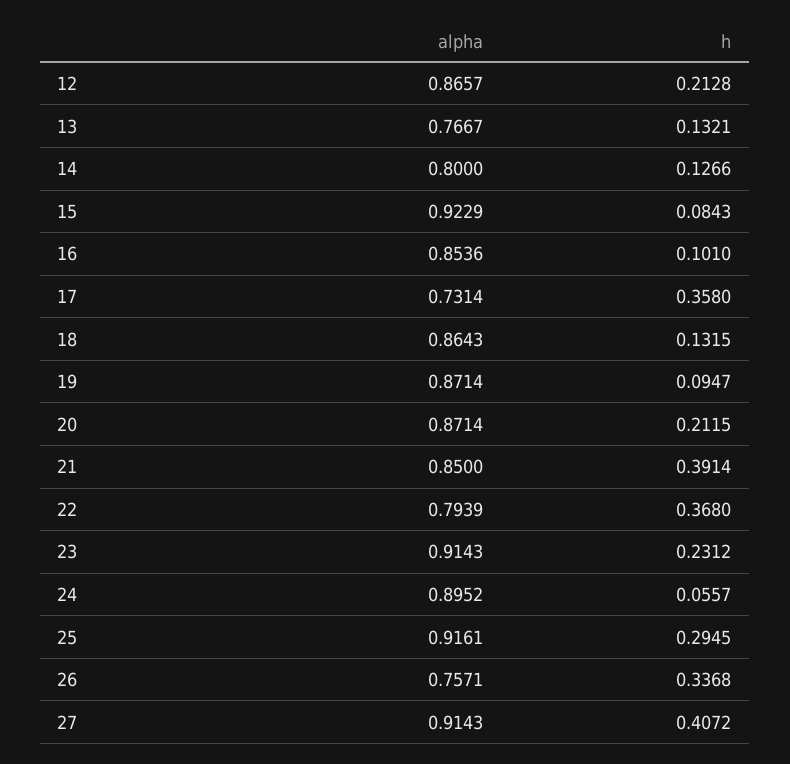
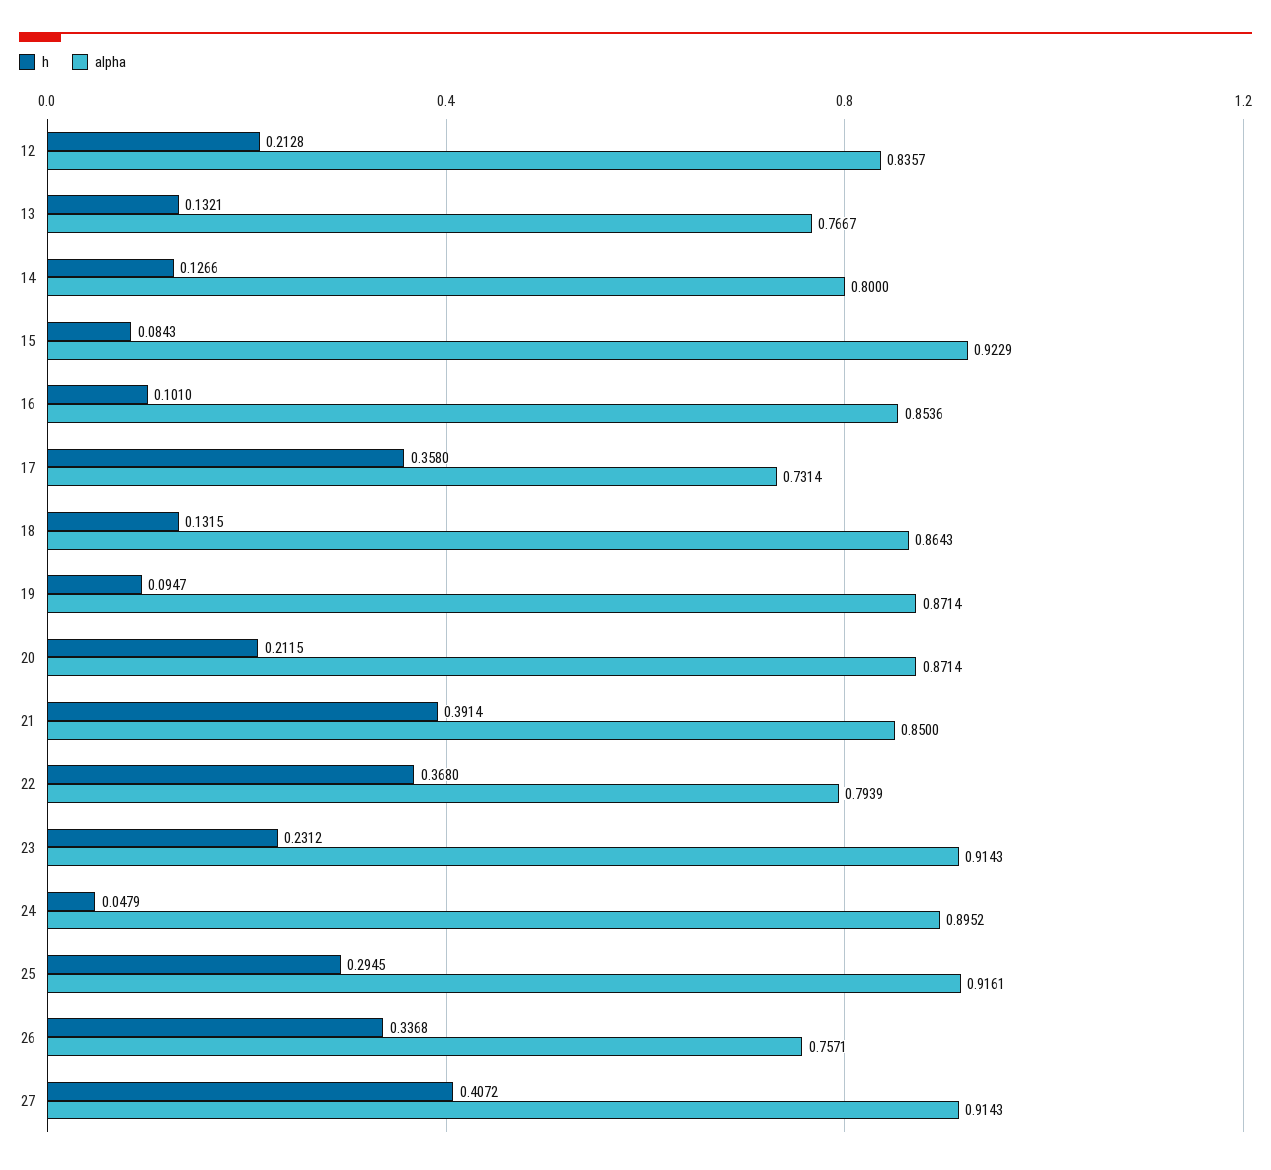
  {
    "alpha": {
-     "12": 0.8657,
+     "12": 0.8357,
      "13": 0.7667,
      "14": 0.8,
      "15": 0.9229,
      "16": 0.8536,
      "17": 0.7314,
      "18": 0.8643,
      "19": 0.8714,
      "20": 0.8714,
      "21": 0.85,
      "22": 0.7939,
      "23": 0.9143,
      "24": 0.8952,
      "25": 0.9161,
      "26": 0.7571,
      "27": 0.9143
    },
    "h": {
      "12": 0.2128,
      "13": 0.1321,
      "14": 0.1266,
      "15": 0.0843,
      "16": 0.101,
      "17": 0.358,
      "18": 0.1315,
      "19": 0.0947,
      "20": 0.2115,
      "21": 0.3914,
      "22": 0.368,
      "23": 0.2312,
-     "24": 0.0557,
+     "24": 0.0479,
      "25": 0.2945,
      "26": 0.3368,
      "27": 0.4072
    }
  }

